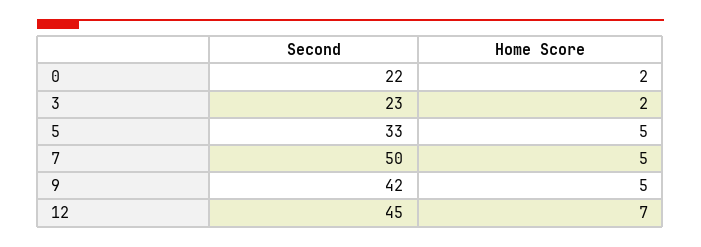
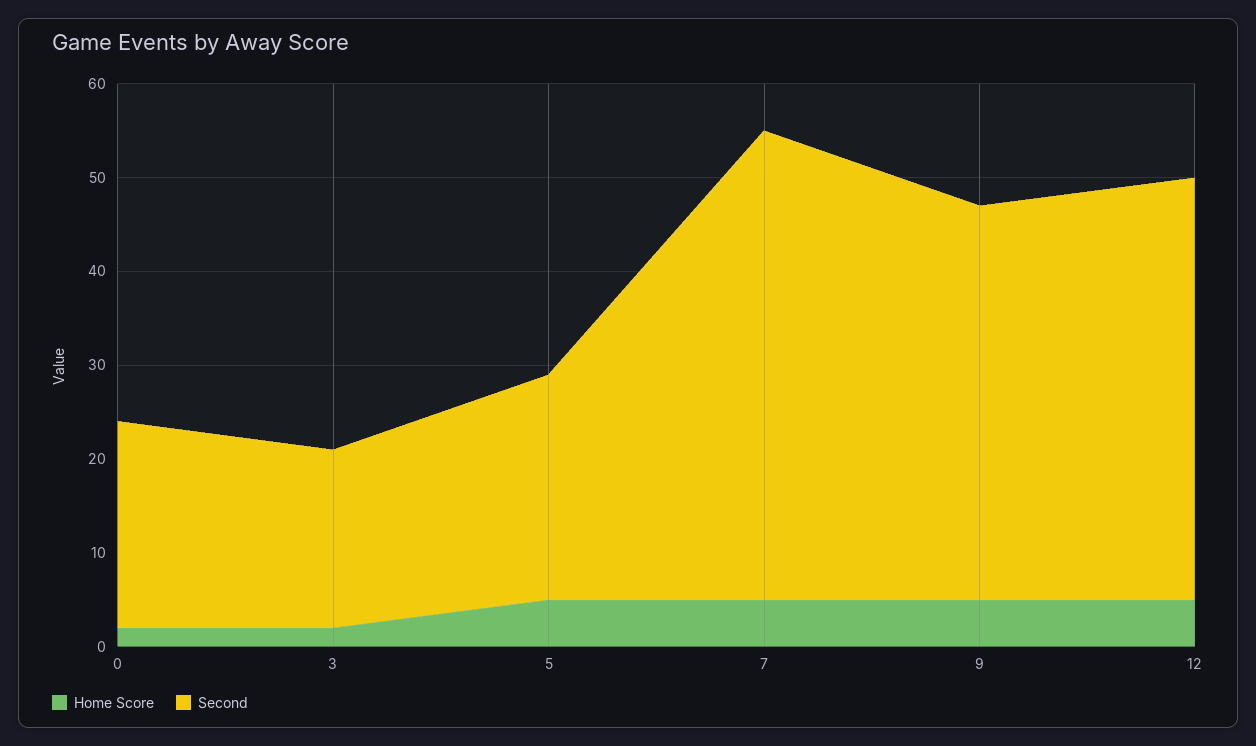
  {
    "Second": {
      "0": 22,
-     "3": 23,
+     "3": 19,
-     "5": 33,
+     "5": 24,
      "7": 50,
      "9": 42,
      "12": 45
    },
    "Home Score": {
      "0": 2,
      "3": 2,
      "5": 5,
      "7": 5,
      "9": 5,
-     "12": 7
+     "12": 5
    }
  }

